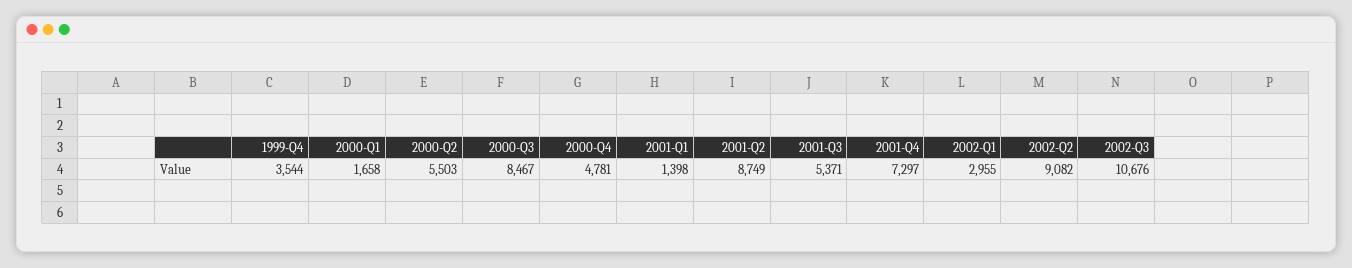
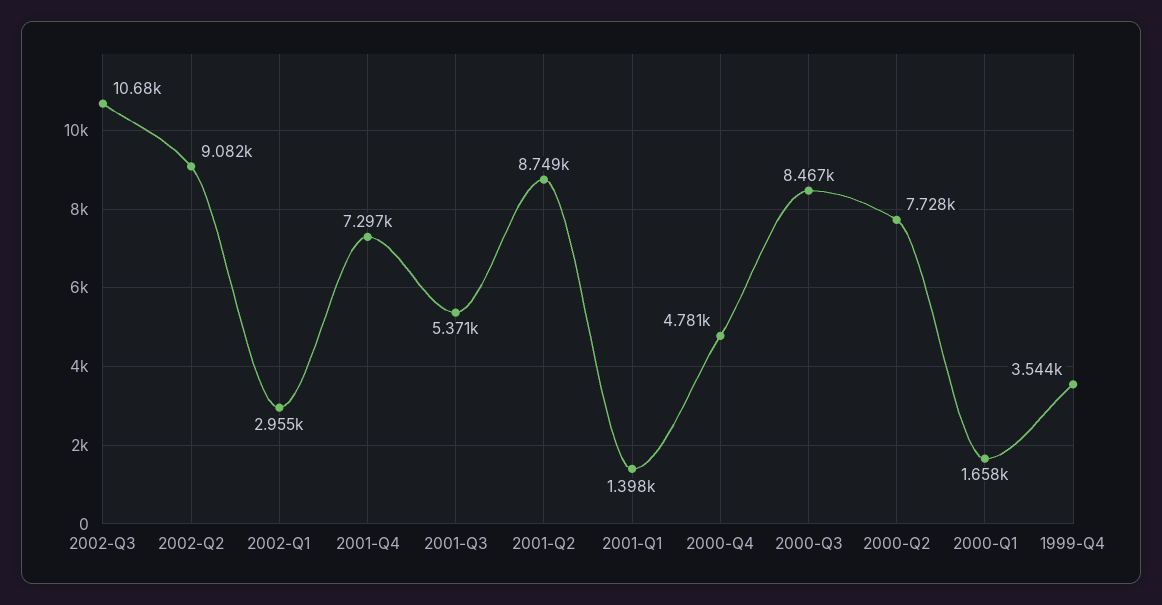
  {
    "1999-Q4": 3544,
    "2000-Q1": 1658,
-   "2000-Q2": 5503,
+   "2000-Q2": 7728,
    "2000-Q3": 8467,
    "2000-Q4": 4781,
    "2001-Q1": 1398,
    "2001-Q2": 8749,
    "2001-Q3": 5371,
    "2001-Q4": 7297,
    "2002-Q1": 2955,
    "2002-Q2": 9082,
    "2002-Q3": 10676
  }

